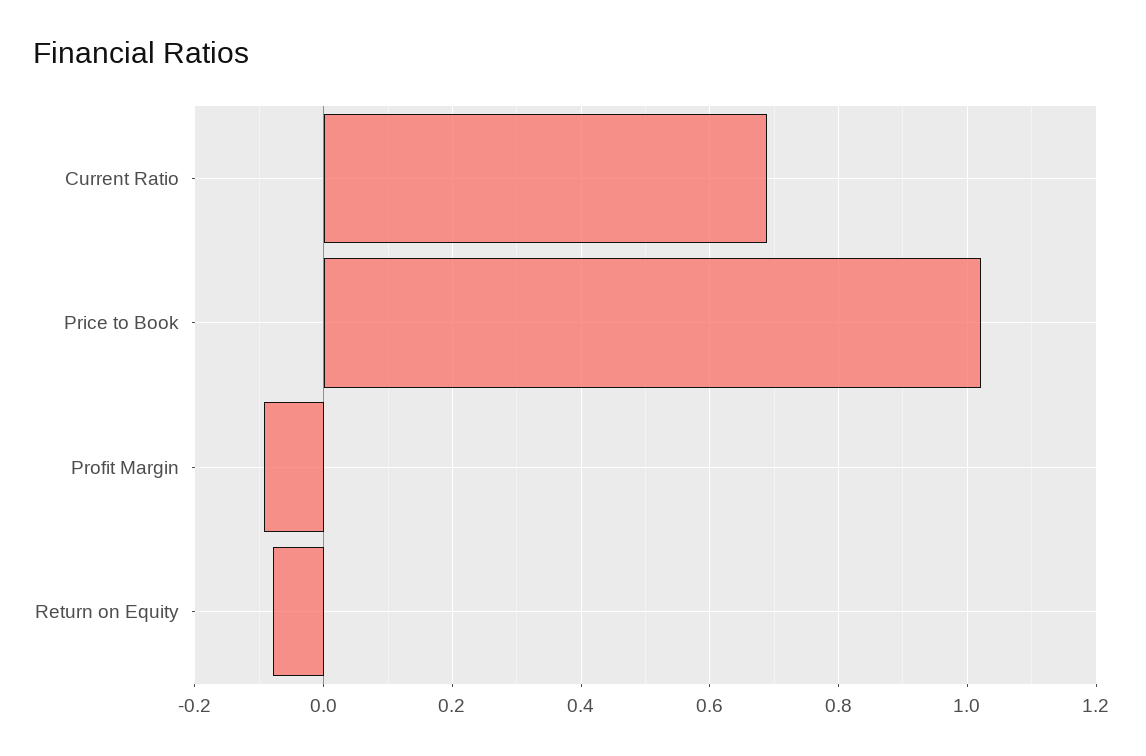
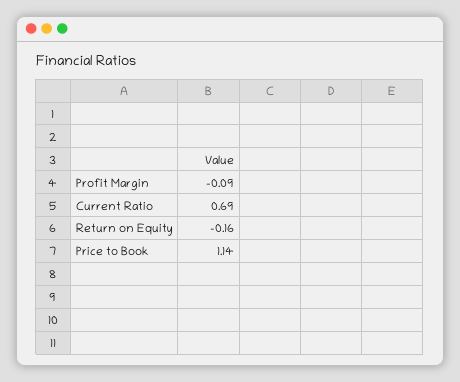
  {
    "Current Ratio": 0.69,
-   "Price to Book": 1.02,
+   "Price to Book": 1.14,
    "Profit Margin": -0.09,
-   "Return on Equity": -0.08
+   "Return on Equity": -0.16
  }

